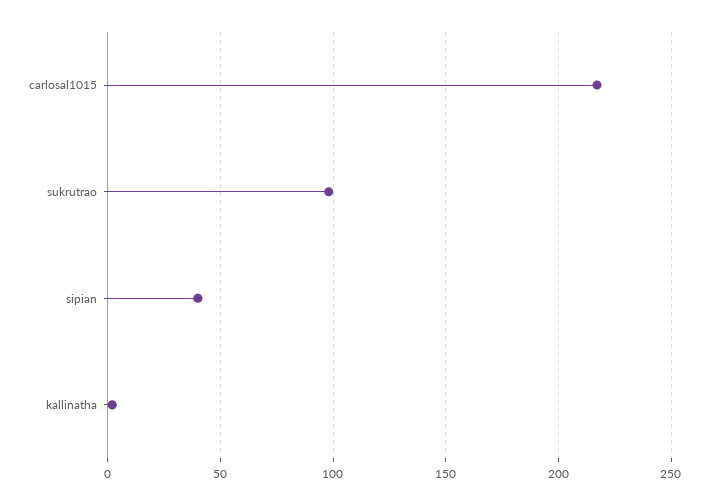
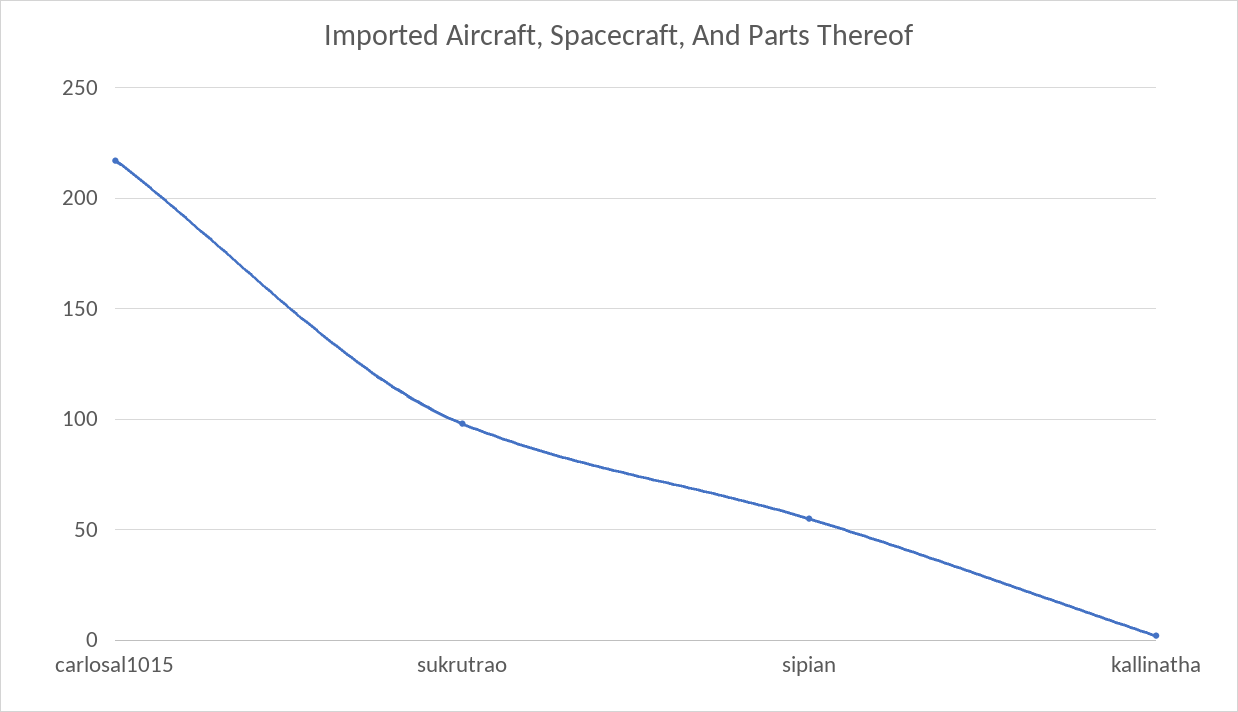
  {
    "carlosal1015": 215,
    "sukrutrao": 100,
-   "sipian": 40,
+   "sipian": 55,
    "kallinatha": 0
  }

